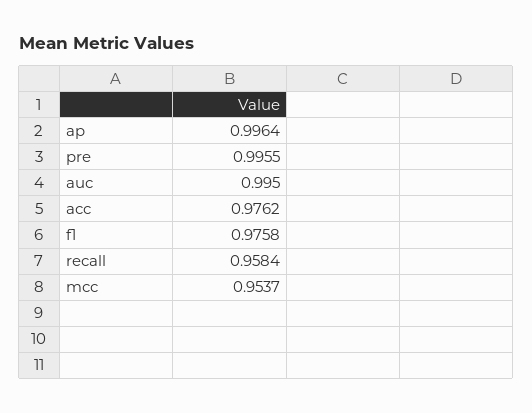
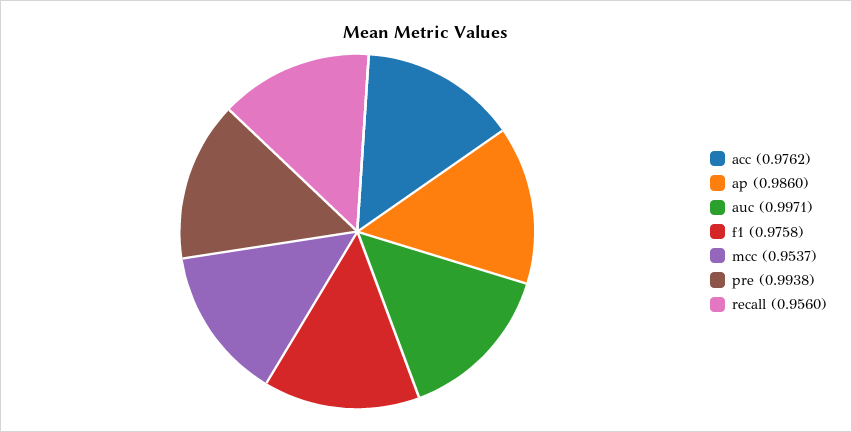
  {
-   "ap": 0.9964,
+   "ap": 0.986,
-   "pre": 0.9955,
+   "pre": 0.9938,
-   "auc": 0.995,
+   "auc": 0.9971,
    "acc": 0.9762,
    "f1": 0.9758,
-   "recall": 0.9584,
+   "recall": 0.956,
    "mcc": 0.9537
  }

